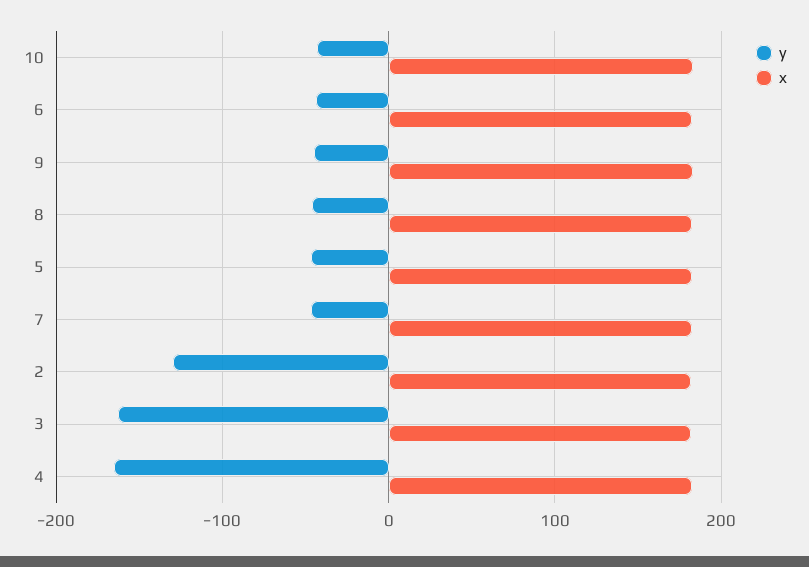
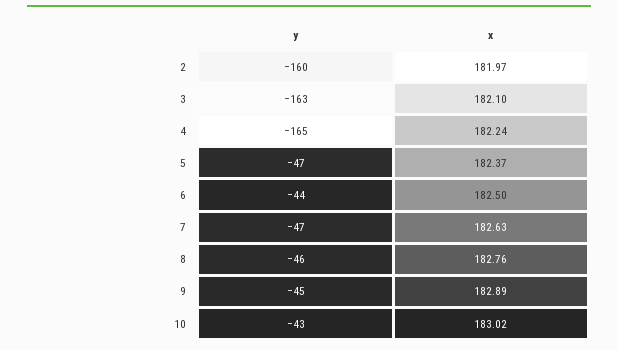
  {
    "y": {
      "10": -43,
      "6": -44,
      "9": -45,
      "8": -46,
      "5": -47,
      "7": -47,
-     "2": -130,
+     "2": -160,
      "3": -163,
      "4": -165
    },
    "x": {
      "10": 183.02,
      "6": 182.5,
      "9": 182.89,
      "8": 182.76,
      "5": 182.37,
      "7": 182.63,
      "2": 181.97,
      "3": 182.1,
      "4": 182.24
    }
  }

